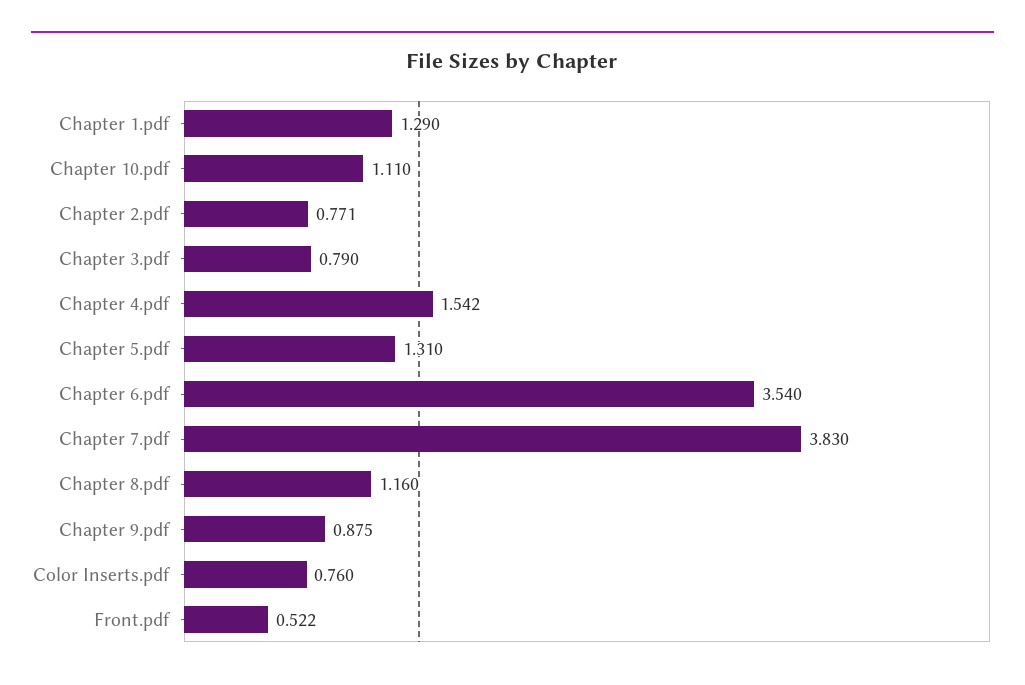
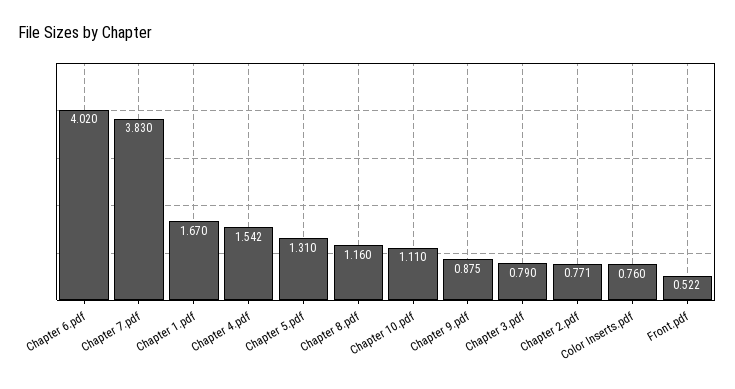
  {
-   "Chapter 1.pdf": 1.29,
+   "Chapter 1.pdf": 1.67,
    "Chapter 10.pdf": 1.11,
    "Chapter 2.pdf": 0.771,
    "Chapter 3.pdf": 0.79,
    "Chapter 4.pdf": 1.542,
    "Chapter 5.pdf": 1.31,
-   "Chapter 6.pdf": 3.54,
+   "Chapter 6.pdf": 4.02,
    "Chapter 7.pdf": 3.83,
    "Chapter 8.pdf": 1.16,
    "Chapter 9.pdf": 0.875,
    "Color Inserts.pdf": 0.76,
    "Front.pdf": 0.522
  }

